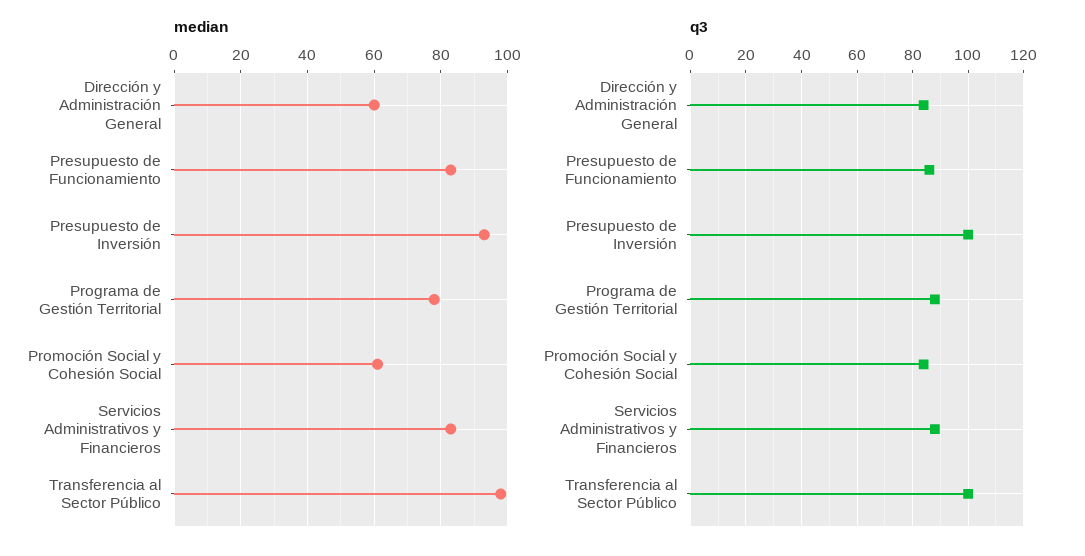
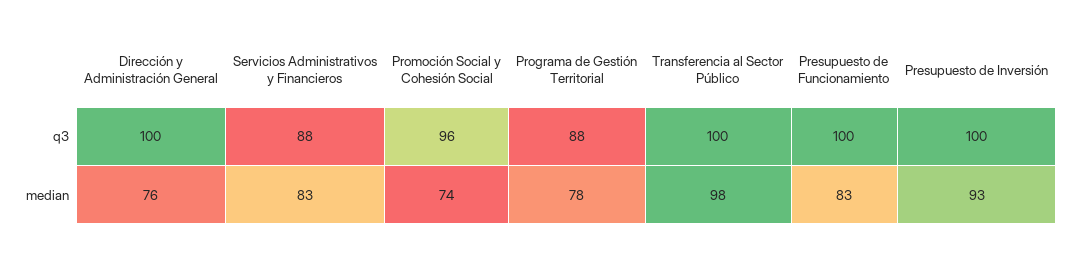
  {
    "median": {
-     "Dirección y Administración General": 60,
+     "Dirección y Administración General": 76,
      "Presupuesto de Funcionamiento": 83,
      "Presupuesto de Inversión": 93,
      "Programa de Gestión Territorial": 78,
-     "Promoción Social y Cohesión Social": 60,
+     "Promoción Social y Cohesión Social": 74,
      "Servicios Administrativos y Financieros": 83,
      "Transferencia al Sector Público": 98
    },
    "q3": {
-     "Dirección y Administración General": 85,
+     "Dirección y Administración General": 100,
-     "Presupuesto de Funcionamiento": 85,
+     "Presupuesto de Funcionamiento": 100,
      "Presupuesto de Inversión": 100,
      "Programa de Gestión Territorial": 88,
-     "Promoción Social y Cohesión Social": 85,
+     "Promoción Social y Cohesión Social": 96,
      "Servicios Administrativos y Financieros": 88,
      "Transferencia al Sector Público": 100
    }
  }

